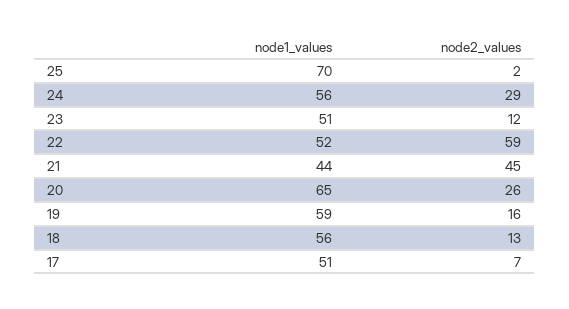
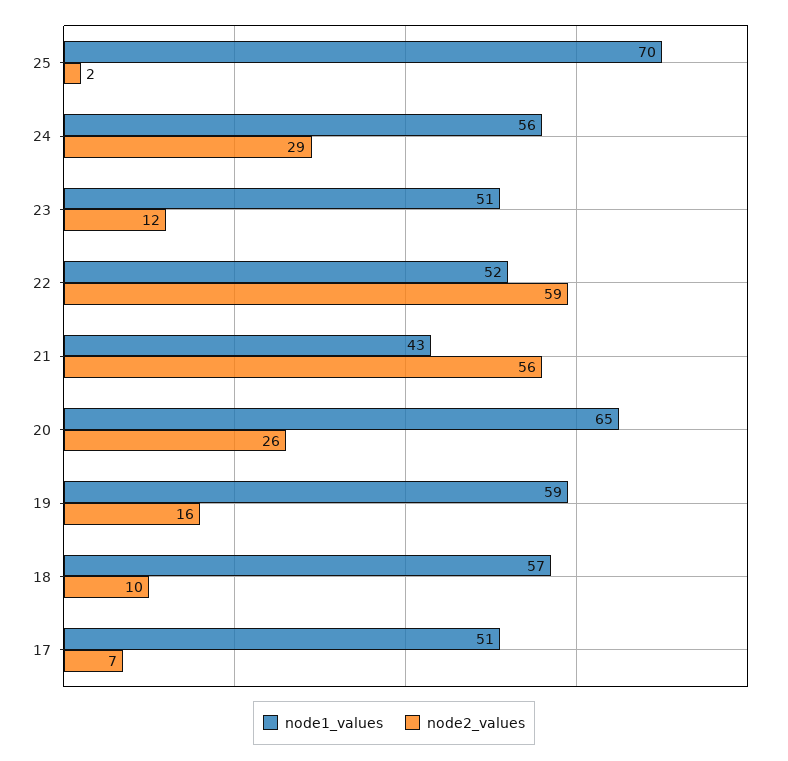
  {
    "node1_values": {
      "25": 70,
      "24": 56,
      "23": 51,
      "22": 52,
-     "21": 44,
+     "21": 43,
      "20": 65,
      "19": 59,
-     "18": 56,
+     "18": 57,
      "17": 51
    },
    "node2_values": {
      "25": 2,
      "24": 29,
      "23": 12,
      "22": 59,
-     "21": 45,
+     "21": 56,
      "20": 26,
      "19": 16,
-     "18": 13,
+     "18": 10,
      "17": 7
    }
  }

